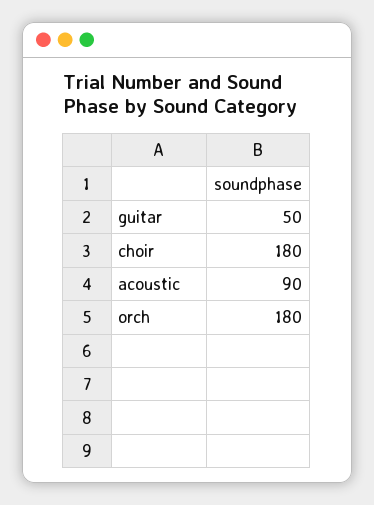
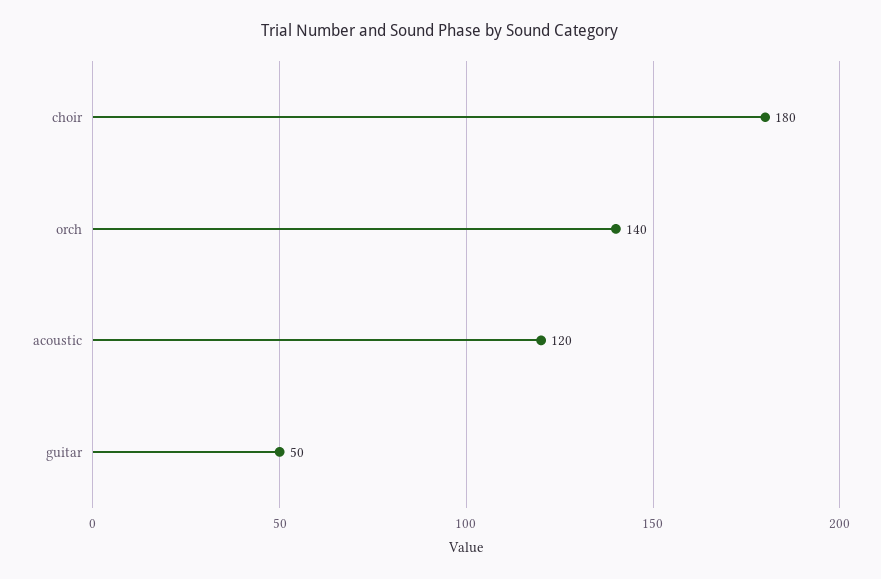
  {
    "guitar": 50,
    "choir": 180,
-   "acoustic": 90,
+   "acoustic": 120,
-   "orch": 180
+   "orch": 140
  }

